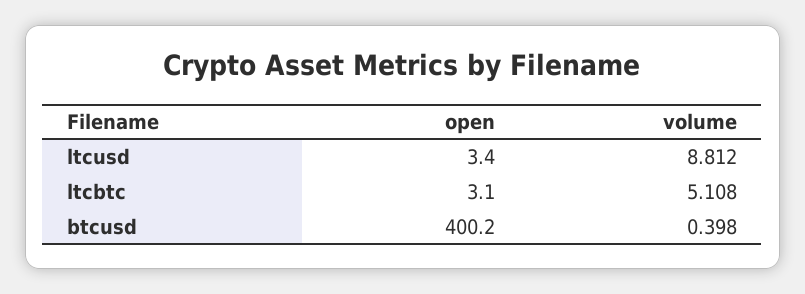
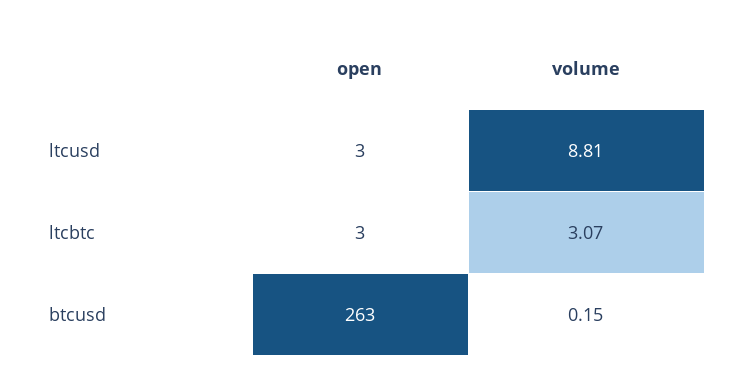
  {
    "open": {
      "ltcusd": 3.4,
      "ltcbtc": 3.1,
-     "btcusd": 400.2
+     "btcusd": 263
    },
    "volume": {
      "ltcusd": 8.812,
-     "ltcbtc": 5.108,
+     "ltcbtc": 3.07,
-     "btcusd": 0.398
+     "btcusd": 0.15
    }
  }

